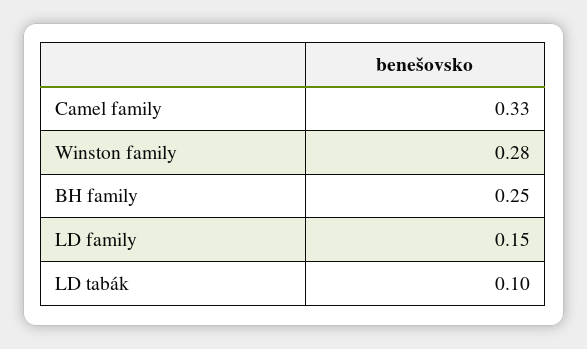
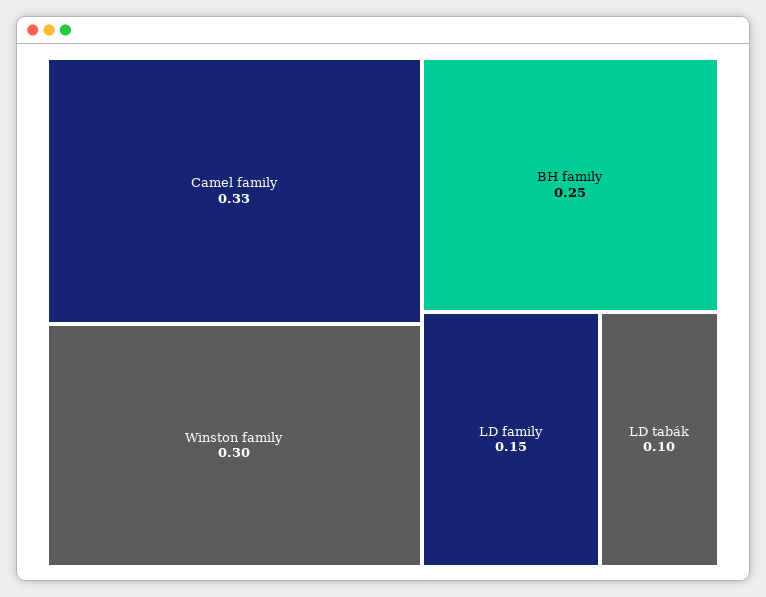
  {
    "Camel family": 0.33,
-   "Winston family": 0.28,
+   "Winston family": 0.3,
    "BH family": 0.25,
    "LD family": 0.15,
    "LD tabák": 0.1
  }

